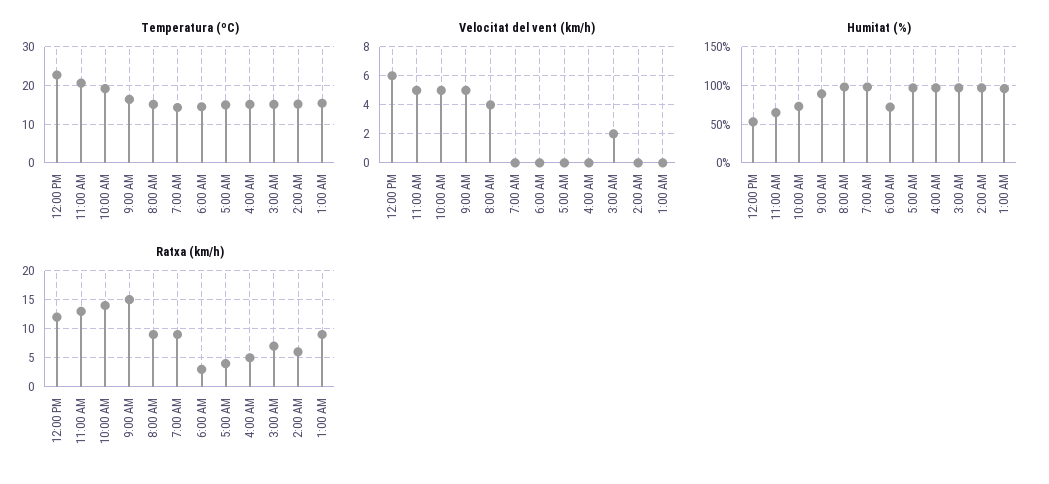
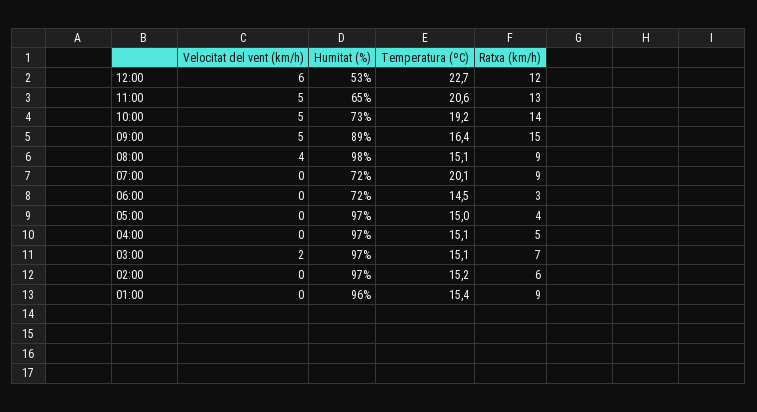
  {
    "Temperatura (ºC)": {
      "12:00 PM": 22.7,
      "11:00 AM": 20.6,
      "10:00 AM": 19.2,
      "9:00 AM": 16.4,
      "8:00 AM": 15.1,
-     "7:00 AM": 14,
+     "7:00 AM": 20.1,
      "6:00 AM": 14.5,
      "5:00 AM": 15,
      "4:00 AM": 15.1,
      "3:00 AM": 15.1,
      "2:00 AM": 15.2,
      "1:00 AM": 15.4
    },
    "Velocitat del vent (km/h)": {
      "12:00 PM": 6,
      "11:00 AM": 5,
      "10:00 AM": 5,
      "9:00 AM": 5,
      "8:00 AM": 4,
      "7:00 AM": 0,
      "6:00 AM": 0,
      "5:00 AM": 0,
      "4:00 AM": 0,
      "3:00 AM": 2,
      "2:00 AM": 0,
      "1:00 AM": 0
    },
    "Humitat (%)": {
      "12:00 PM": 53,
      "11:00 AM": 65,
      "10:00 AM": 73,
      "9:00 AM": 89,
      "8:00 AM": 98,
-     "7:00 AM": 100,
+     "7:00 AM": 72,
      "6:00 AM": 72,
      "5:00 AM": 97,
      "4:00 AM": 97,
      "3:00 AM": 97,
      "2:00 AM": 97,
      "1:00 AM": 96
    },
    "Ratxa (km/h)": {
      "12:00 PM": 12,
      "11:00 AM": 13,
      "10:00 AM": 14,
      "9:00 AM": 15,
      "8:00 AM": 9,
      "7:00 AM": 9,
      "6:00 AM": 3,
      "5:00 AM": 4,
      "4:00 AM": 5,
      "3:00 AM": 7,
      "2:00 AM": 6,
      "1:00 AM": 9
    }
  }

